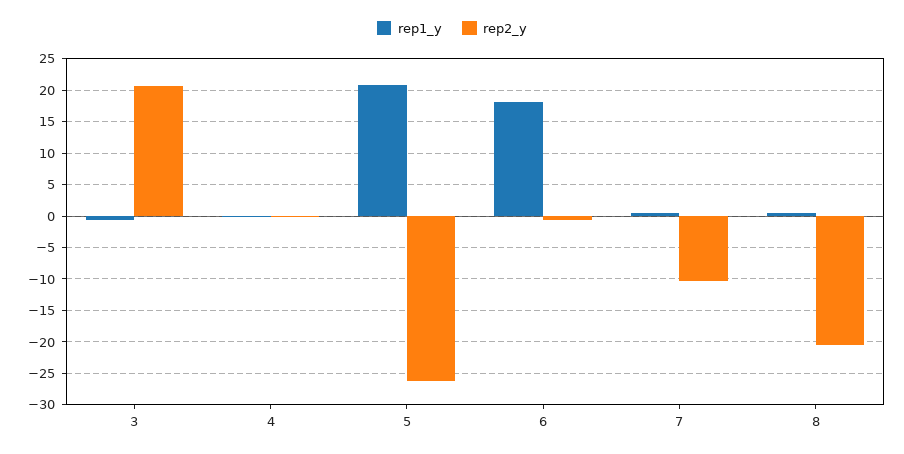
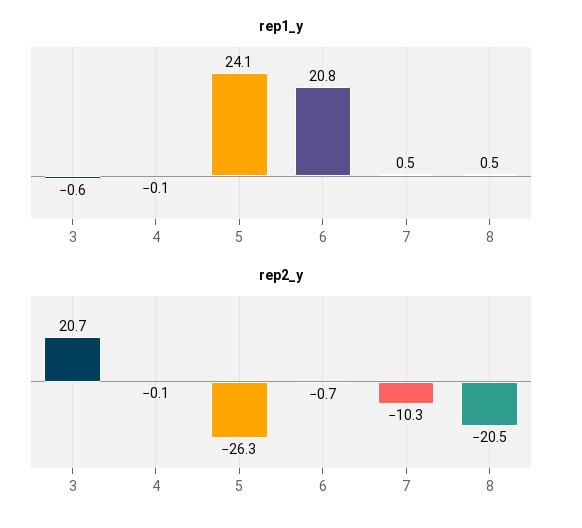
  {
    "rep1_y": {
      "3": -0.6,
      "4": -0.1,
-     "5": 21,
+     "5": 24.1,
-     "6": 18,
+     "6": 20.8,
      "7": 0.5,
      "8": 0.5
    },
    "rep2_y": {
      "3": 20.7,
      "4": -0.1,
      "5": -26.3,
      "6": -0.7,
      "7": -10.3,
      "8": -20.5
    }
  }

